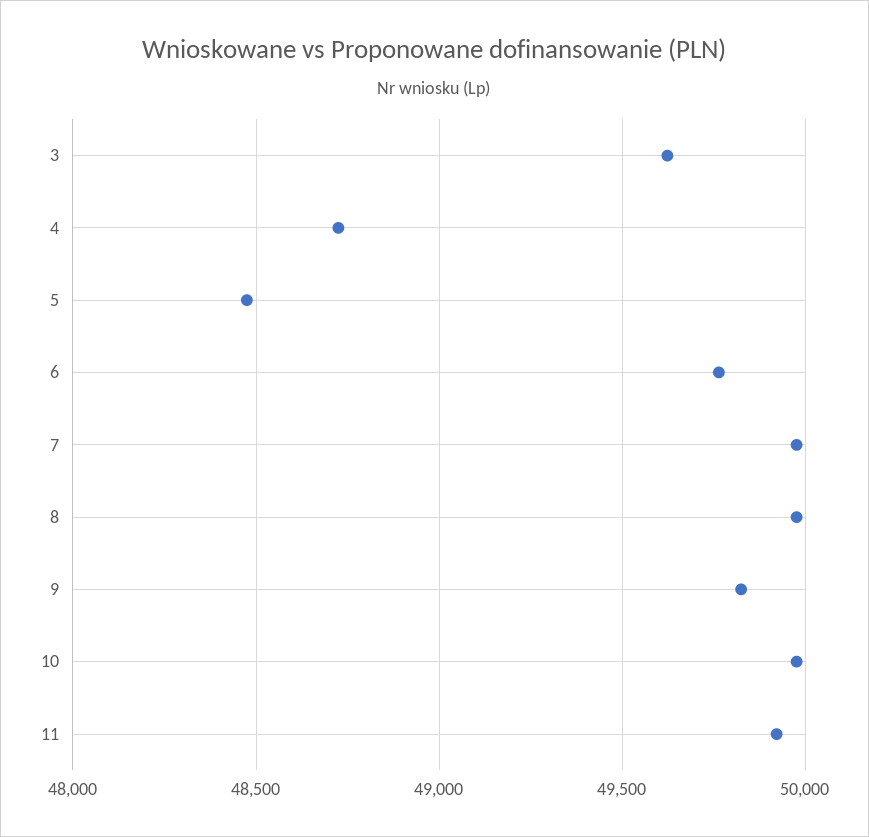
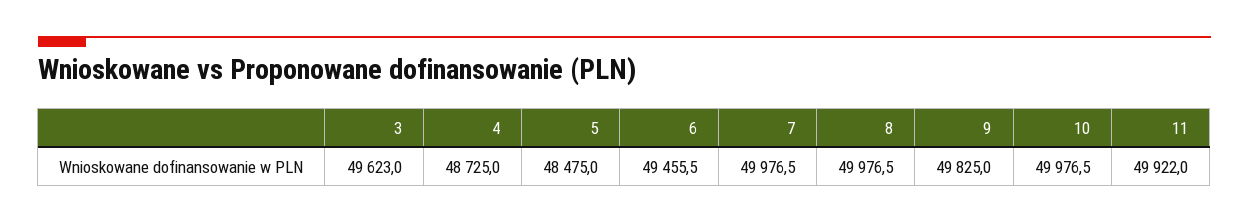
  {
    "3": 49623,
    "4": 48725,
    "5": 48475,
-   "6": 49750,
+   "6": 49455.5,
    "7": 49976.5,
    "8": 49976.5,
    "9": 49825,
    "10": 49976.5,
    "11": 49922
  }

